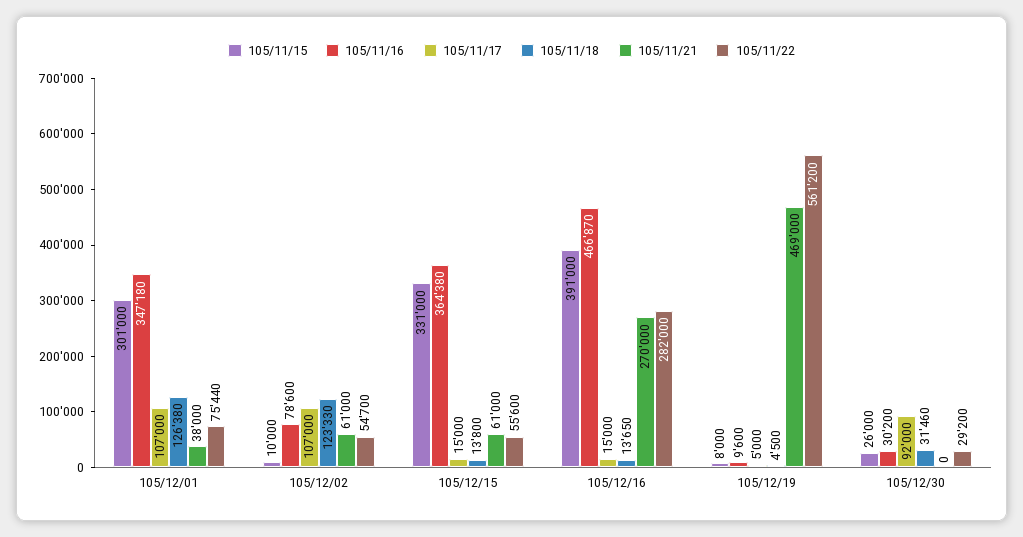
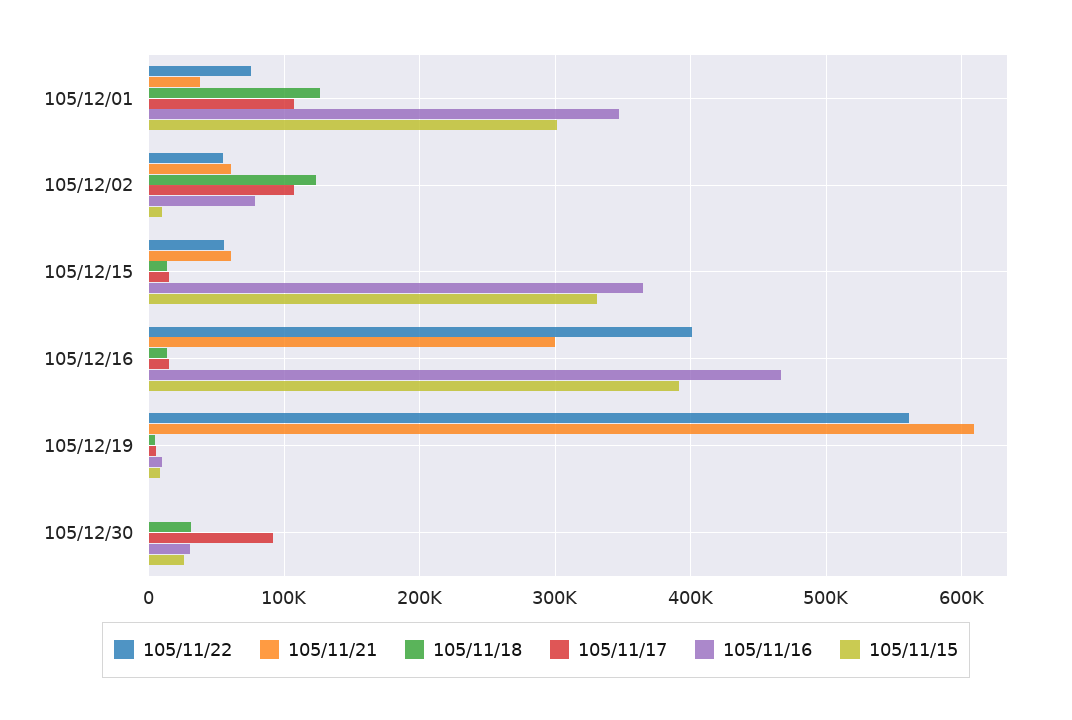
  {
    "105/11/15": {
      "105/12/01": 301000,
      "105/12/02": 10000,
      "105/12/15": 331000,
      "105/12/16": 391000,
      "105/12/19": 8000,
      "105/12/30": 26000
    },
    "105/11/16": {
      "105/12/01": 347180,
      "105/12/02": 78600,
      "105/12/15": 364380,
      "105/12/16": 466870,
      "105/12/19": 9600,
      "105/12/30": 30200
    },
    "105/11/17": {
      "105/12/01": 107000,
      "105/12/02": 107000,
      "105/12/15": 15000,
      "105/12/16": 15000,
      "105/12/19": 5000,
      "105/12/30": 92000
    },
    "105/11/18": {
      "105/12/01": 126380,
      "105/12/02": 123330,
      "105/12/15": 13800,
      "105/12/16": 13650,
      "105/12/19": 4500,
      "105/12/30": 31460
    },
    "105/11/21": {
      "105/12/01": 38000,
      "105/12/02": 61000,
      "105/12/15": 61000,
-     "105/12/16": 270000,
+     "105/12/16": 300000,
-     "105/12/19": 469000,
+     "105/12/19": 610000,
      "105/12/30": 0
    },
    "105/11/22": {
      "105/12/01": 75440,
      "105/12/02": 54700,
      "105/12/15": 55600,
-     "105/12/16": 282000,
+     "105/12/16": 400000,
      "105/12/19": 561200,
-     "105/12/30": 29200
+     "105/12/30": 0
    }
  }

